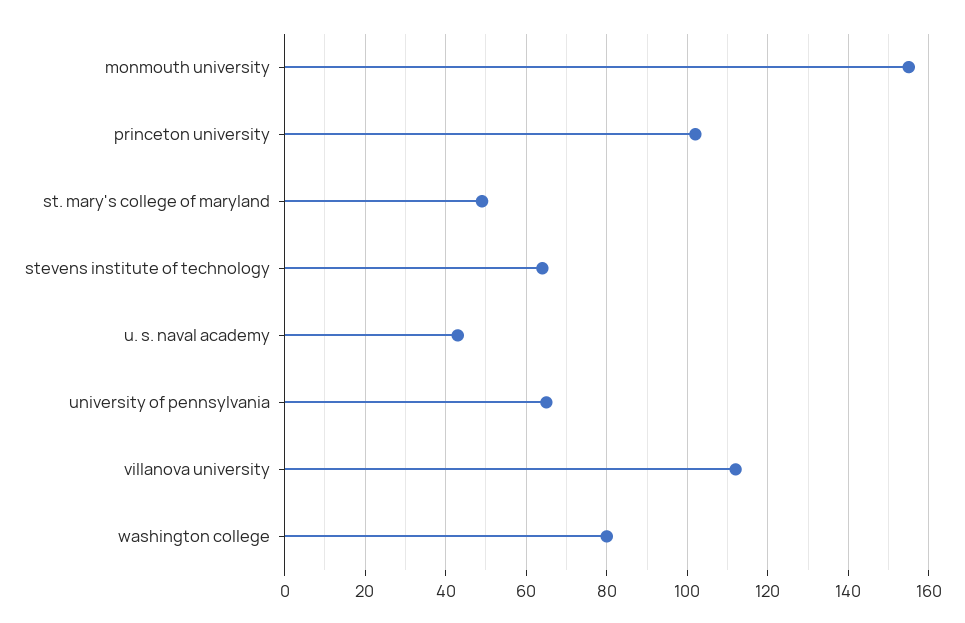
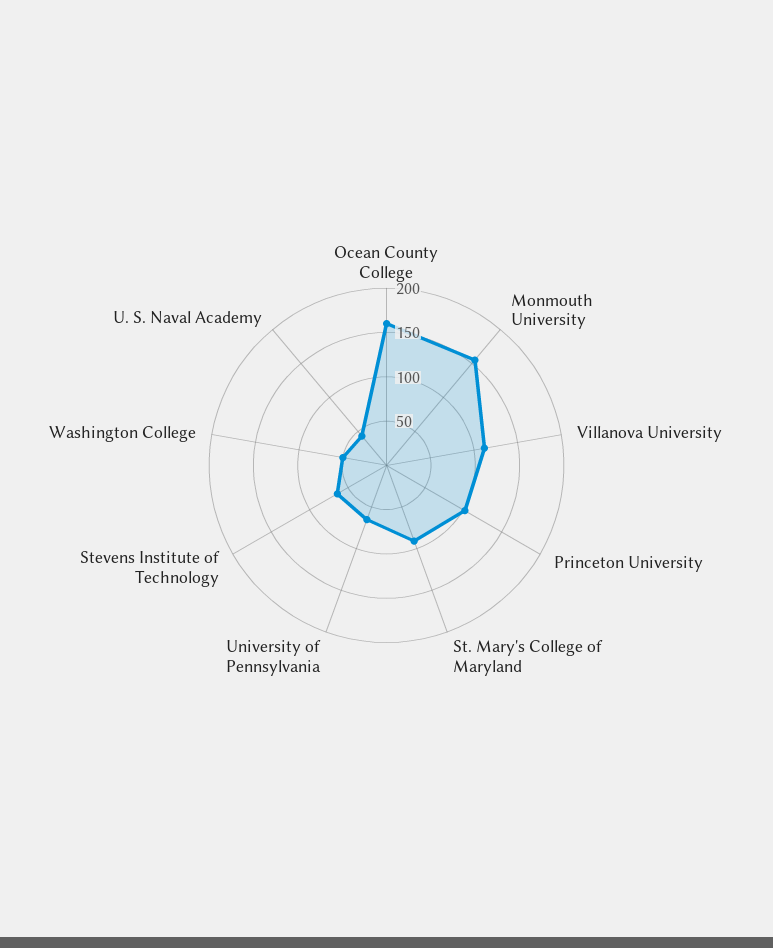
  {
    "monmouth university": 155,
    "princeton university": 100,
-   "st. mary's college of maryland": 50,
+   "st. mary's college of maryland": 90,
    "stevens institute of technology": 65,
    "u. s. naval academy": 45,
    "university of pennsylvania": 65,
    "villanova university": 110,
-   "washington college": 80
+   "washington college": 50,
+   "Ocean County College": 160
  }

